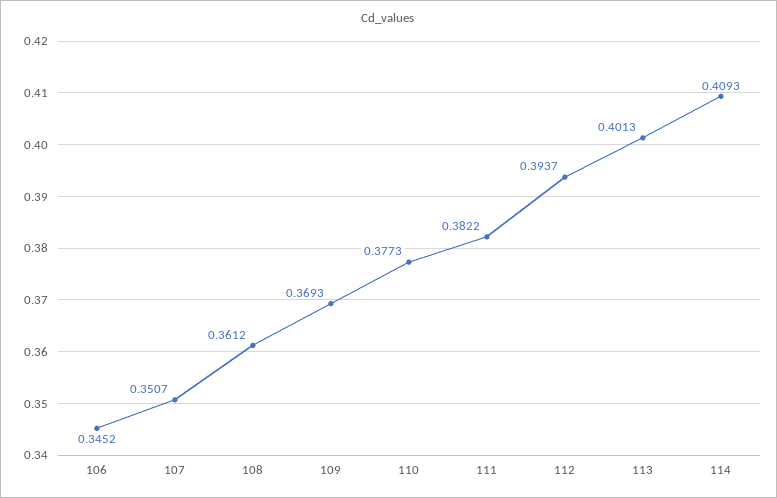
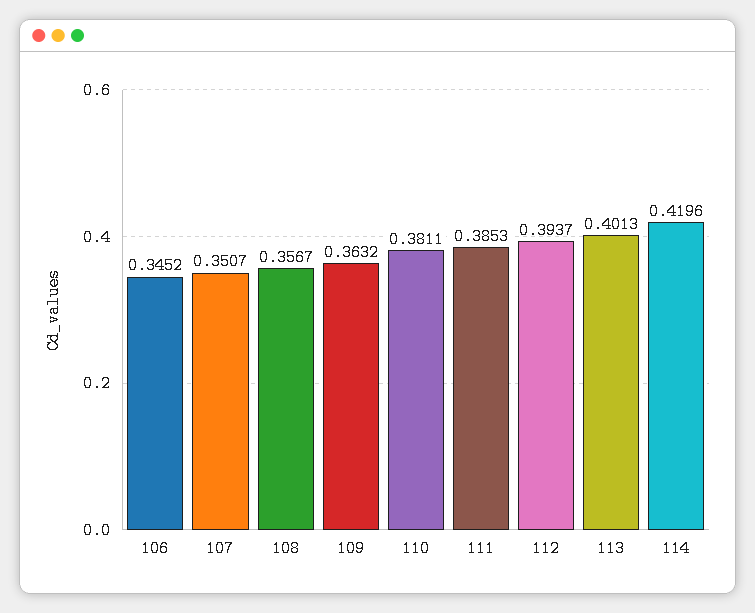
  {
    "106": 0.3452,
    "107": 0.3507,
-   "108": 0.3612,
+   "108": 0.3567,
-   "109": 0.3693,
+   "109": 0.3632,
-   "110": 0.3773,
+   "110": 0.3811,
-   "111": 0.3822,
+   "111": 0.3853,
    "112": 0.3937,
    "113": 0.4013,
-   "114": 0.4093
+   "114": 0.4196
  }

